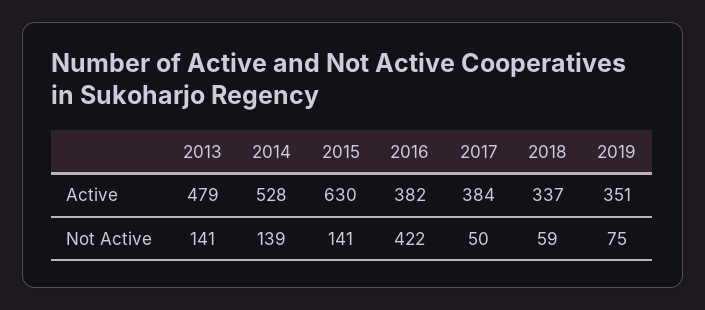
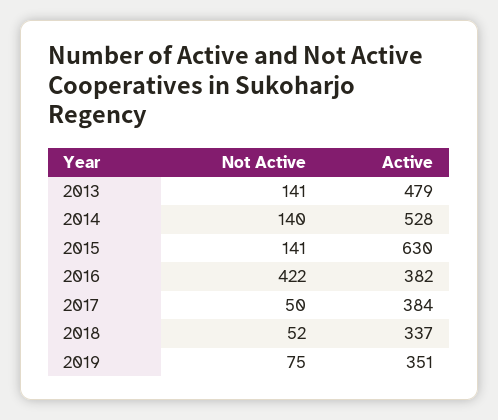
  {
    "2013": {
      "Active": 479,
      "Not Active": 141
    },
    "2014": {
      "Active": 528,
-     "Not Active": 139
+     "Not Active": 140
    },
    "2015": {
      "Active": 630,
      "Not Active": 141
    },
    "2016": {
      "Active": 382,
      "Not Active": 422
    },
    "2017": {
      "Active": 384,
      "Not Active": 50
    },
    "2018": {
      "Active": 337,
-     "Not Active": 59
+     "Not Active": 52
    },
    "2019": {
      "Active": 351,
      "Not Active": 75
    }
  }

